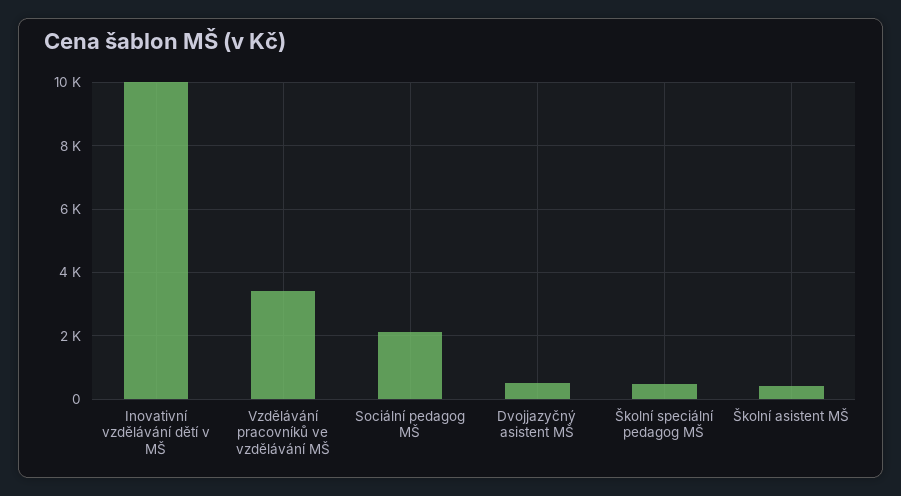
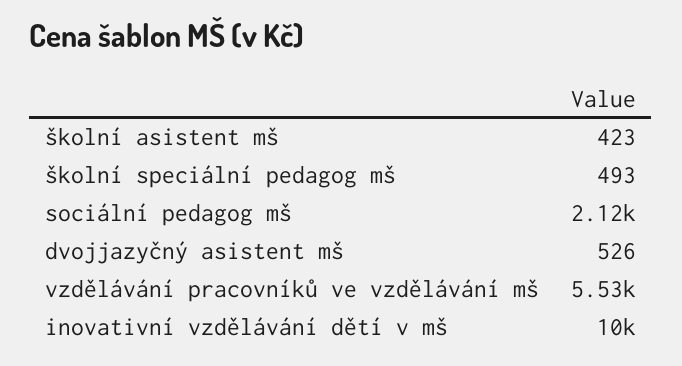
  {
    "Inovativní vzdělávání dětí v MŠ": 10000,
-   "Vzdělávání pracovníků ve vzdělávání MŠ": 3400,
+   "Vzdělávání pracovníků ve vzdělávání MŠ": 5530,
    "Sociální pedagog MŠ": 2120,
    "Dvojjazyčný asistent MŠ": 526,
    "Školní speciální pedagog MŠ": 493,
    "Školní asistent MŠ": 423
  }

